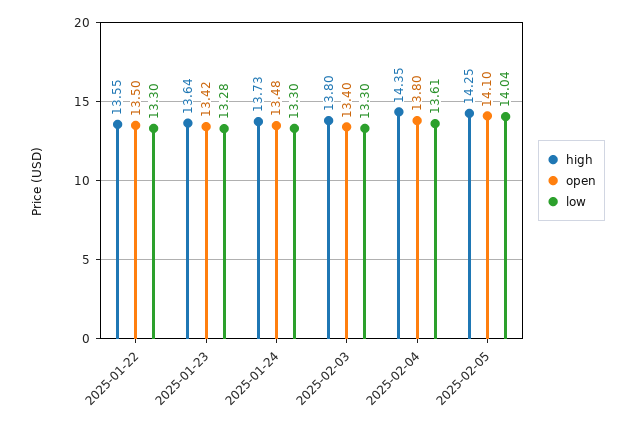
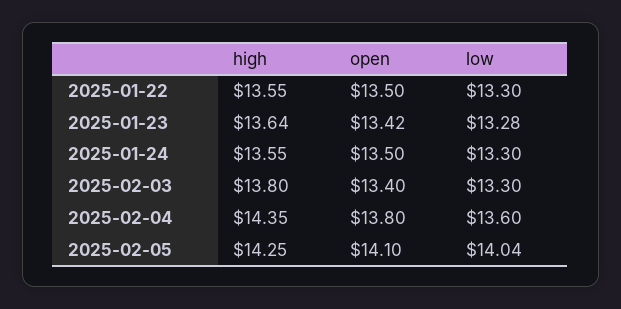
  {
    "high": {
      "2025-01-22": 13.55,
      "2025-01-23": 13.64,
-     "2025-01-24": 13.73,
+     "2025-01-24": 13.55,
      "2025-02-03": 13.8,
      "2025-02-04": 14.35,
      "2025-02-05": 14.25
    },
    "open": {
      "2025-01-22": 13.5,
      "2025-01-23": 13.42,
-     "2025-01-24": 13.48,
+     "2025-01-24": 13.5,
      "2025-02-03": 13.4,
      "2025-02-04": 13.8,
      "2025-02-05": 14.1
    },
    "low": {
      "2025-01-22": 13.3,
      "2025-01-23": 13.28,
      "2025-01-24": 13.3,
      "2025-02-03": 13.3,
-     "2025-02-04": 13.61,
+     "2025-02-04": 13.6,
      "2025-02-05": 14.04
    }
  }

